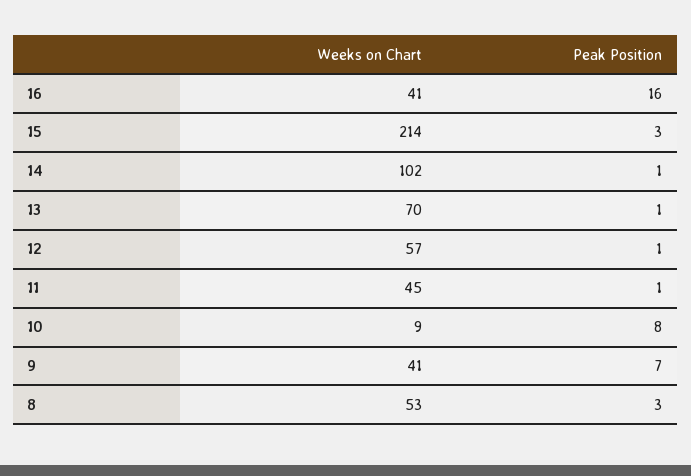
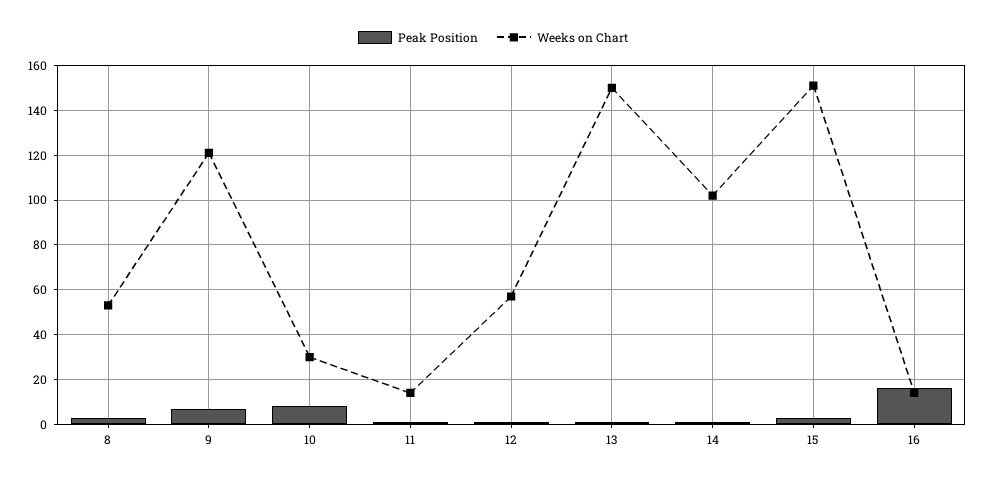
  {
    "Weeks on Chart": {
-     "16": 41,
+     "16": 15,
-     "15": 214,
+     "15": 150,
      "14": 102,
-     "13": 70,
+     "13": 150,
      "12": 57,
-     "11": 45,
+     "11": 15,
-     "10": 9,
+     "10": 30,
-     "9": 41,
+     "9": 120,
      "8": 53
    },
    "Peak Position": {
      "16": 16,
      "15": 3,
      "14": 1,
      "13": 1,
      "12": 1,
      "11": 1,
      "10": 8,
      "9": 7,
      "8": 3
    }
  }

